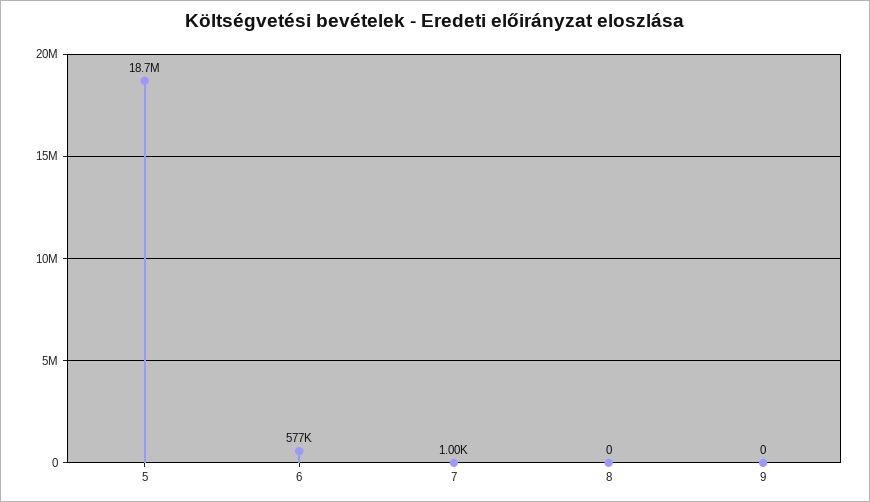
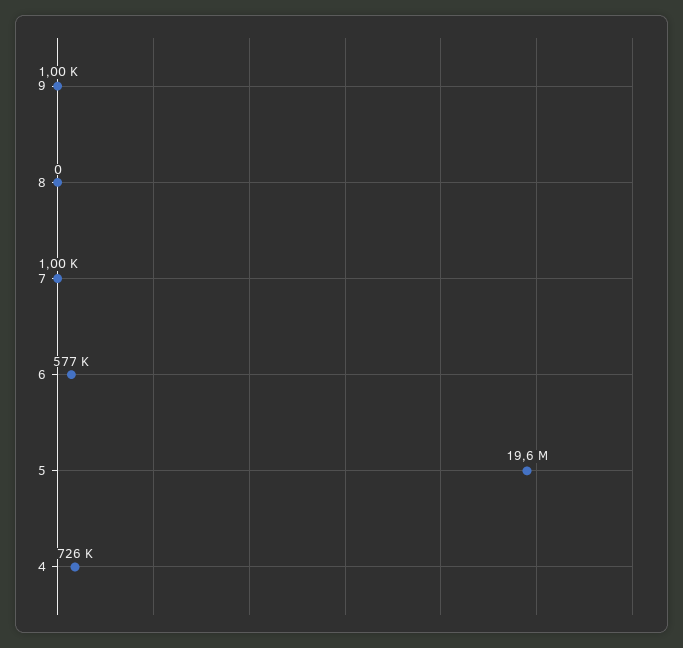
  {
-   "5": 18700000,
+   "5": 19600000,
    "6": 577000,
    "7": 1000,
    "8": 0,
-   "9": 0
+   "9": 1000,
+   "4": 726000
  }

